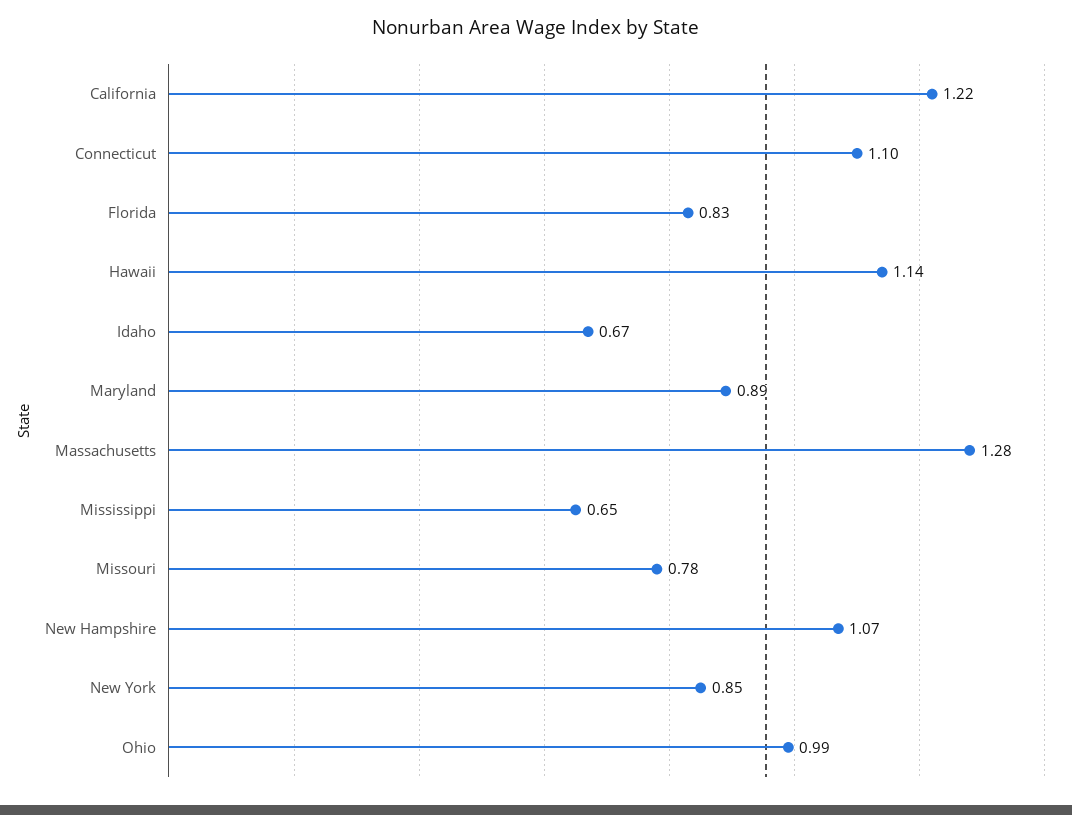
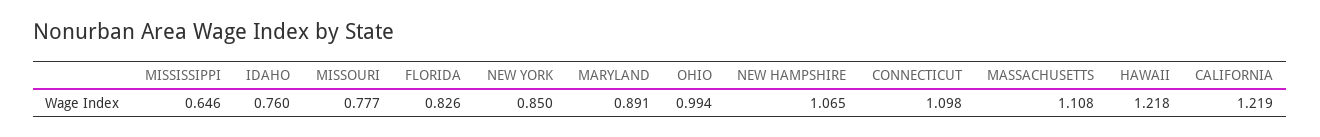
  {
    "California": 1.219,
    "Connecticut": 1.098,
    "Florida": 0.826,
-   "Hawaii": 1.14,
+   "Hawaii": 1.218,
-   "Idaho": 0.67,
+   "Idaho": 0.76,
    "Maryland": 0.891,
-   "Massachusetts": 1.28,
+   "Massachusetts": 1.108,
    "Mississippi": 0.646,
    "Missouri": 0.777,
    "New Hampshire": 1.065,
    "New York": 0.85,
    "Ohio": 0.994
  }

